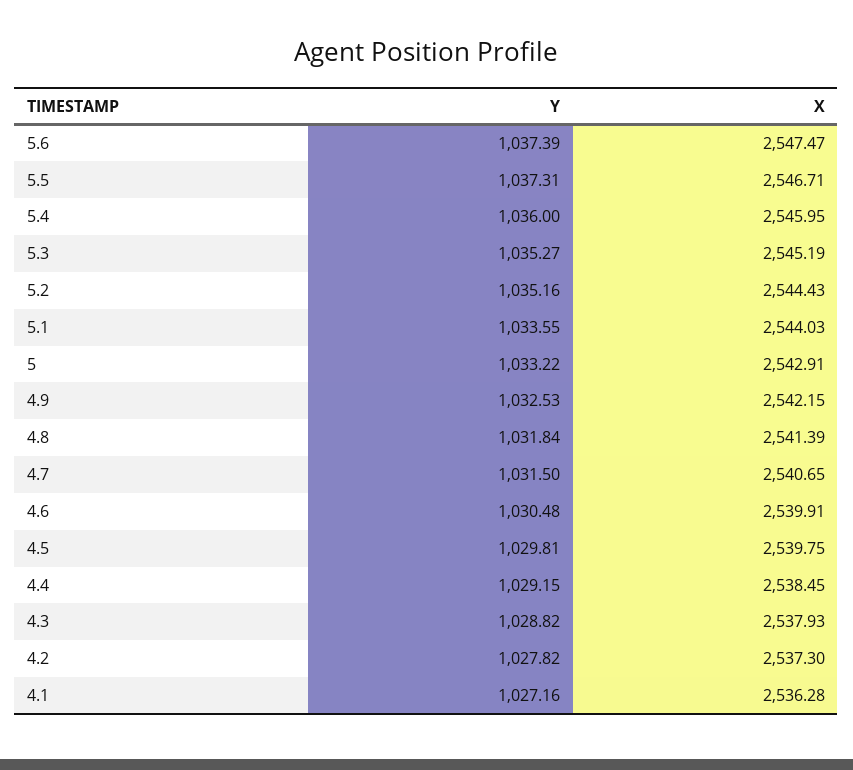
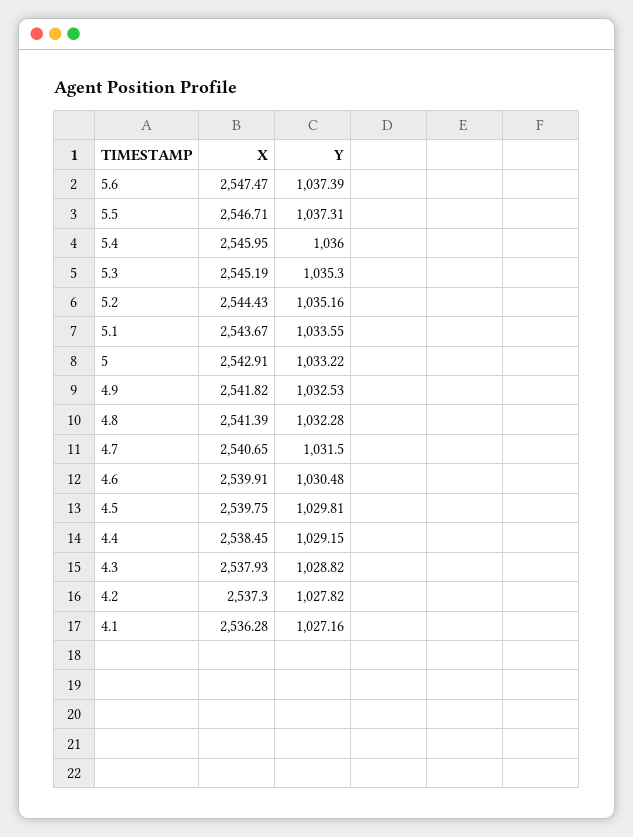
  {
    "Y": {
      "5.6": 1037.39,
      "5.5": 1037.31,
      "5.4": 1036,
-     "5.3": 1035.27,
+     "5.3": 1035.3,
      "5.2": 1035.16,
      "5.1": 1033.55,
      "5": 1033.22,
      "4.9": 1032.53,
-     "4.8": 1031.84,
+     "4.8": 1032.28,
      "4.7": 1031.5,
      "4.6": 1030.48,
      "4.5": 1029.81,
      "4.4": 1029.15,
      "4.3": 1028.82,
      "4.2": 1027.82,
      "4.1": 1027.16
    },
    "X": {
      "5.6": 2547.47,
      "5.5": 2546.71,
      "5.4": 2545.95,
      "5.3": 2545.19,
      "5.2": 2544.43,
-     "5.1": 2544.03,
+     "5.1": 2543.67,
      "5": 2542.91,
-     "4.9": 2542.15,
+     "4.9": 2541.82,
      "4.8": 2541.39,
      "4.7": 2540.65,
      "4.6": 2539.91,
      "4.5": 2539.75,
      "4.4": 2538.45,
      "4.3": 2537.93,
      "4.2": 2537.3,
      "4.1": 2536.28
    }
  }

